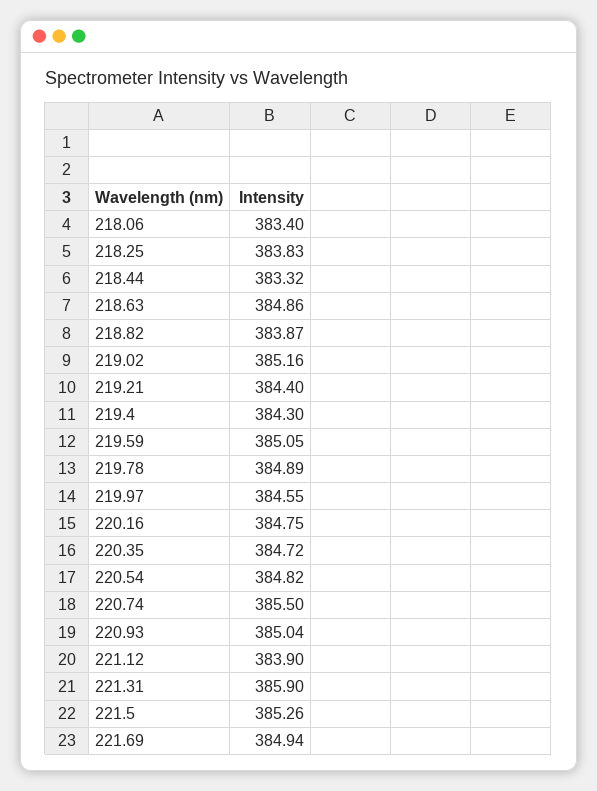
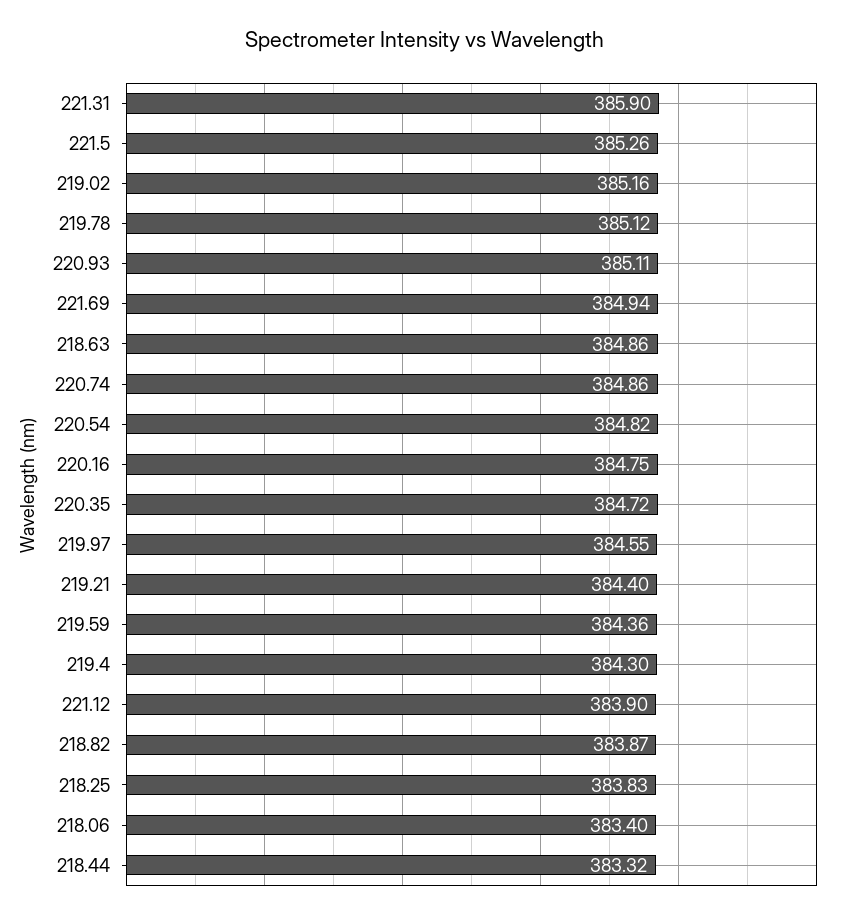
  {
    "218.06": 383.4,
    "218.25": 383.83,
    "218.44": 383.32,
    "218.63": 384.86,
    "218.82": 383.87,
    "219.02": 385.16,
    "219.21": 384.4,
    "219.4": 384.3,
-   "219.59": 385.05,
+   "219.59": 384.36,
-   "219.78": 384.89,
+   "219.78": 385.12,
    "219.97": 384.55,
    "220.16": 384.75,
    "220.35": 384.72,
    "220.54": 384.82,
-   "220.74": 385.5,
+   "220.74": 384.86,
-   "220.93": 385.04,
+   "220.93": 385.11,
    "221.12": 383.9,
    "221.31": 385.9,
    "221.5": 385.26,
    "221.69": 384.94
  }

